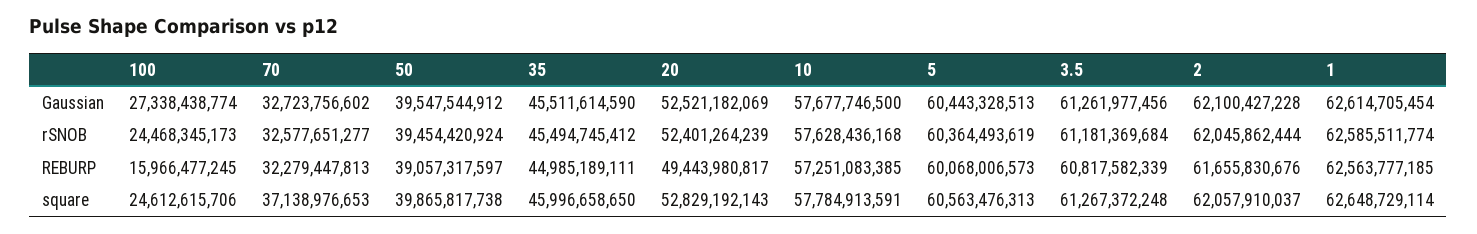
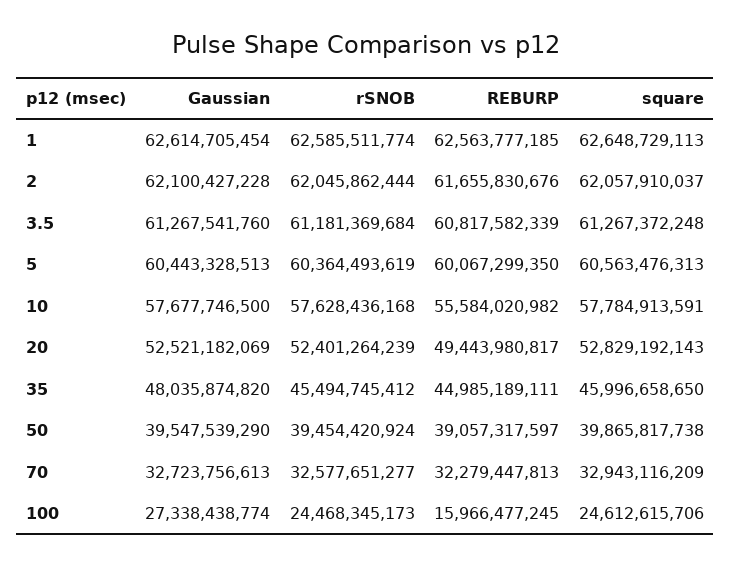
  {
    "100": {
      "Gaussian": 27338438774,
      "rSNOB": 24468345173,
      "REBURP": 15966477245,
      "square": 24612615706
    },
    "70": {
-     "Gaussian": 32723756602,
+     "Gaussian": 32723756613,
      "rSNOB": 32577651277,
      "REBURP": 32279447813,
-     "square": 37138976653
+     "square": 32943116209
    },
    "50": {
-     "Gaussian": 39547544912,
+     "Gaussian": 39547539290,
      "rSNOB": 39454420924,
      "REBURP": 39057317597,
      "square": 39865817738
    },
    "35": {
-     "Gaussian": 45511614590,
+     "Gaussian": 48035874820,
      "rSNOB": 45494745412,
      "REBURP": 44985189111,
      "square": 45996658650
    },
    "20": {
      "Gaussian": 52521182069,
      "rSNOB": 52401264239,
      "REBURP": 49443980817,
      "square": 52829192143
    },
    "10": {
      "Gaussian": 57677746500,
      "rSNOB": 57628436168,
-     "REBURP": 57251083385,
+     "REBURP": 55584020982,
      "square": 57784913591
    },
    "5": {
      "Gaussian": 60443328513,
      "rSNOB": 60364493619,
-     "REBURP": 60068006573,
+     "REBURP": 60067299350,
      "square": 60563476313
    },
    "3.5": {
-     "Gaussian": 61261977456,
+     "Gaussian": 61267541760,
      "rSNOB": 61181369684,
      "REBURP": 60817582339,
      "square": 61267372248
    },
    "2": {
      "Gaussian": 62100427228,
      "rSNOB": 62045862444,
      "REBURP": 61655830676,
      "square": 62057910037
    },
    "1": {
      "Gaussian": 62614705454,
      "rSNOB": 62585511774,
      "REBURP": 62563777185,
-     "square": 62648729114
+     "square": 62648729113
    }
  }

